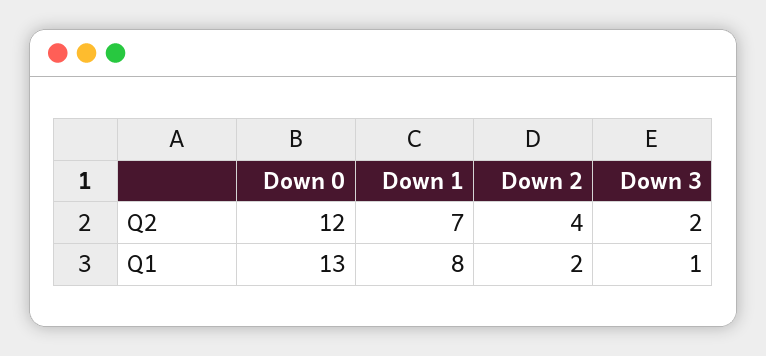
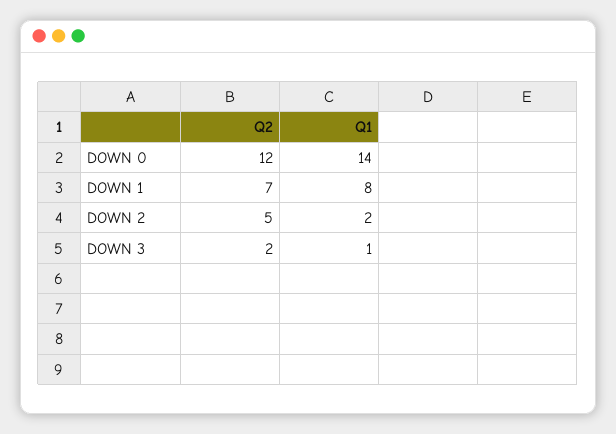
  {
    "Down 0": {
      "Q2": 12,
-     "Q1": 13
+     "Q1": 14
    },
    "Down 1": {
      "Q2": 7,
      "Q1": 8
    },
    "Down 2": {
-     "Q2": 4,
+     "Q2": 5,
      "Q1": 2
    },
    "Down 3": {
      "Q2": 2,
      "Q1": 1
    }
  }

